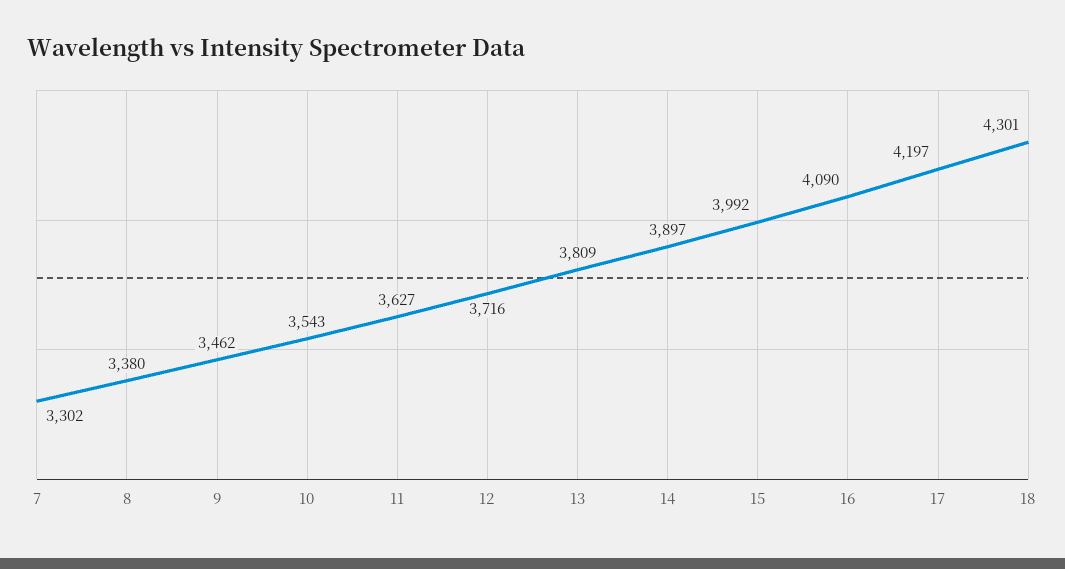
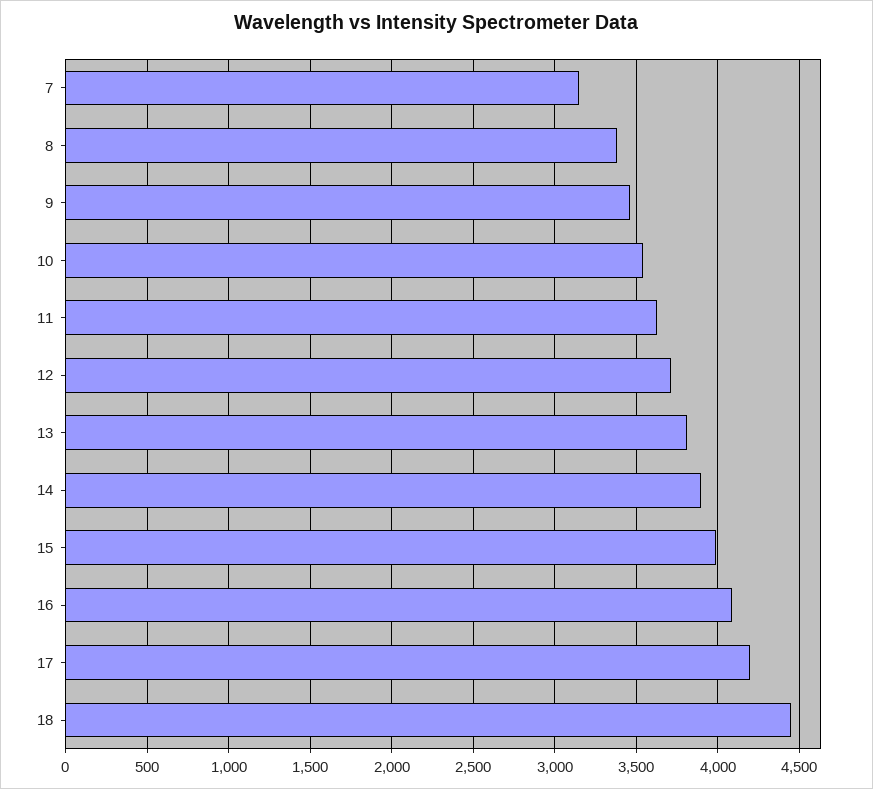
  {
-   "7": 3302,
+   "7": 3150,
    "8": 3380,
    "9": 3462,
    "10": 3543,
    "11": 3627,
    "12": 3716,
    "13": 3809,
    "14": 3897,
    "15": 3992,
    "16": 4090,
    "17": 4197,
-   "18": 4301
+   "18": 4450
  }

